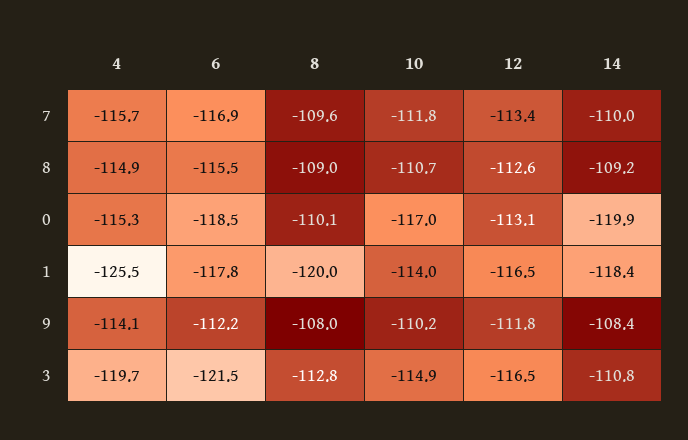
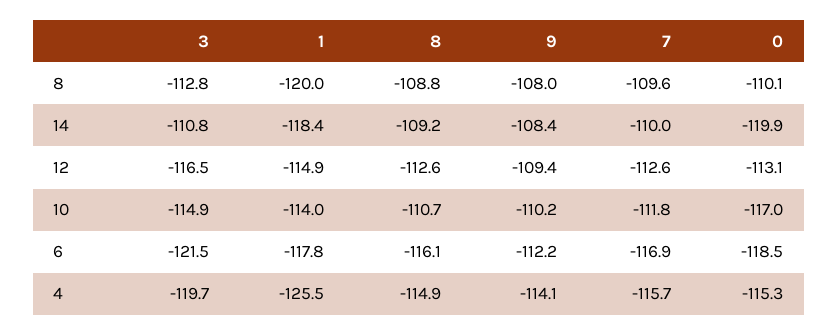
  {
    "4": {
      "7": -115.7,
      "8": -114.9,
      "0": -115.3,
      "1": -125.5,
      "9": -114.1,
      "3": -119.7
    },
    "6": {
      "7": -116.9,
-     "8": -115.5,
+     "8": -116.1,
      "0": -118.5,
      "1": -117.8,
      "9": -112.2,
      "3": -121.5
    },
    "8": {
      "7": -109.6,
-     "8": -109,
+     "8": -108.8,
      "0": -110.1,
      "1": -120,
      "9": -108,
      "3": -112.8
    },
    "10": {
      "7": -111.8,
      "8": -110.7,
      "0": -117,
      "1": -114,
      "9": -110.2,
      "3": -114.9
    },
    "12": {
-     "7": -113.4,
+     "7": -112.6,
      "8": -112.6,
      "0": -113.1,
-     "1": -116.5,
+     "1": -114.9,
-     "9": -111.8,
+     "9": -109.4,
      "3": -116.5
    },
    "14": {
      "7": -110,
      "8": -109.2,
      "0": -119.9,
      "1": -118.4,
      "9": -108.4,
      "3": -110.8
    }
  }

